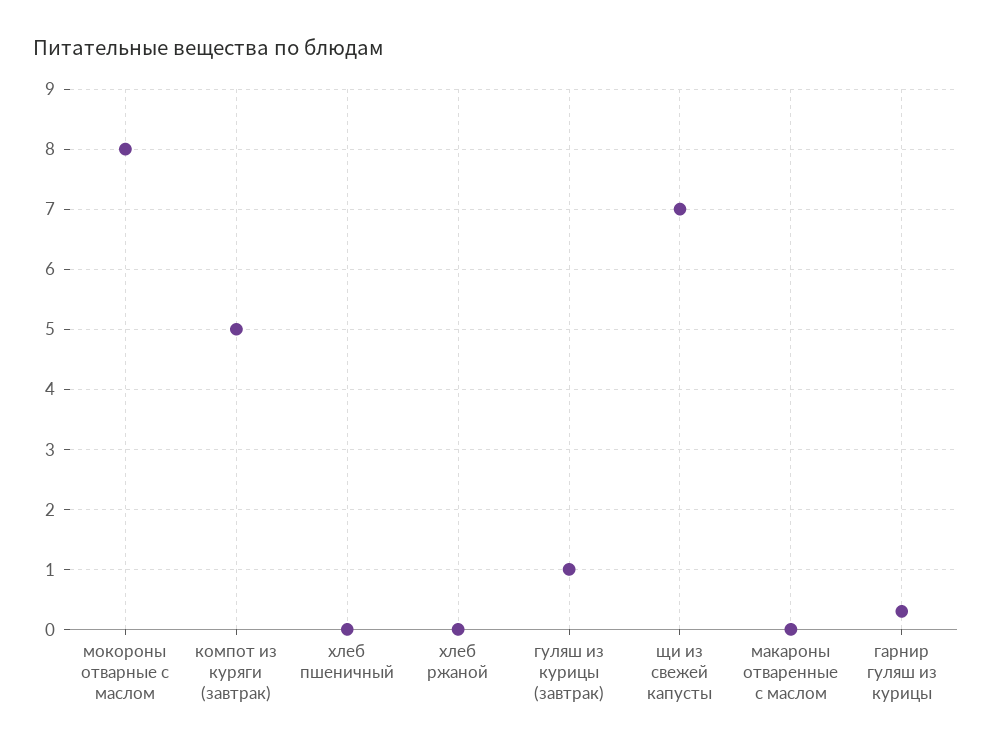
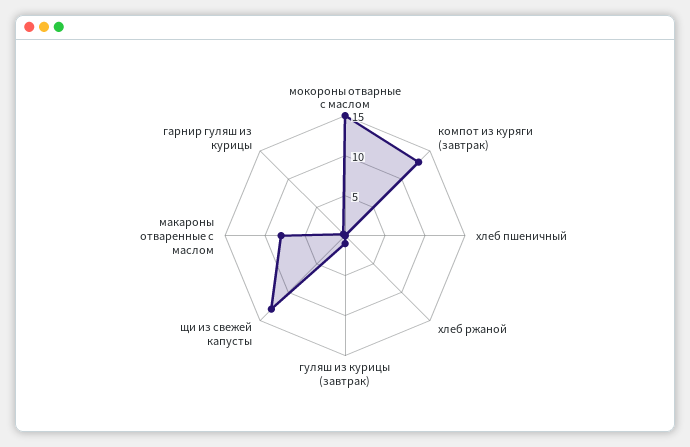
  {
-   "мокороны отварные с маслом": 8,
+   "мокороны отварные с маслом": 15,
-   "компот из куряги (завтрак)": 5,
+   "компот из куряги (завтрак)": 12.5,
    "хлеб пшеничный": 0,
    "хлеб ржаной": 0,
    "гуляш из курицы (завтрак)": 1,
-   "щи из свежей капусты": 7,
+   "щи из свежей капусты": 12.5,
-   "макароны отваренные с маслом": 0,
+   "макароны отваренные с маслом": 7.5,
    "гарнир гуляш из курицы": 0.3
  }

